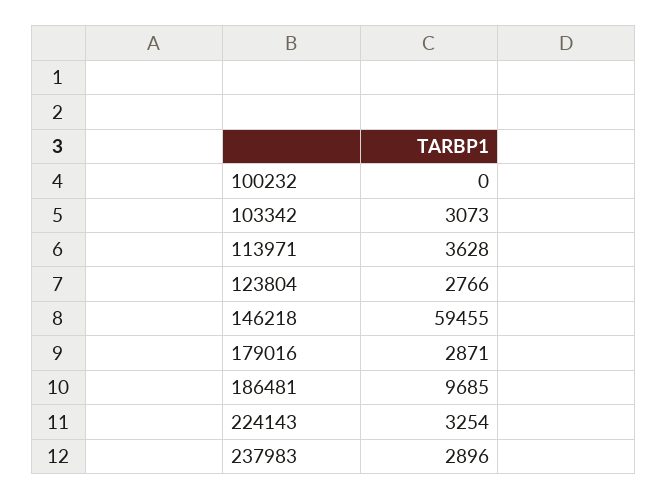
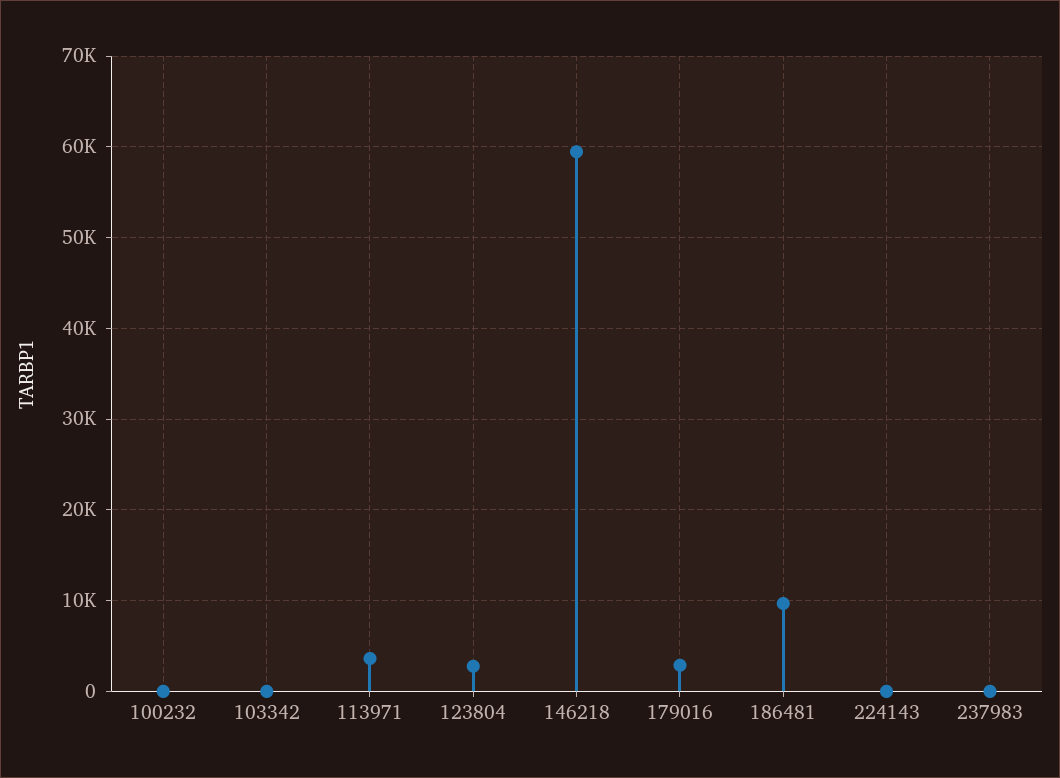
  {
    "100232": 0,
-   "103342": 3073,
+   "103342": 0,
    "113971": 3628,
    "123804": 2766,
    "146218": 59455,
    "179016": 2871,
    "186481": 9685,
-   "224143": 3254,
+   "224143": 0,
-   "237983": 2896
+   "237983": 0
  }

